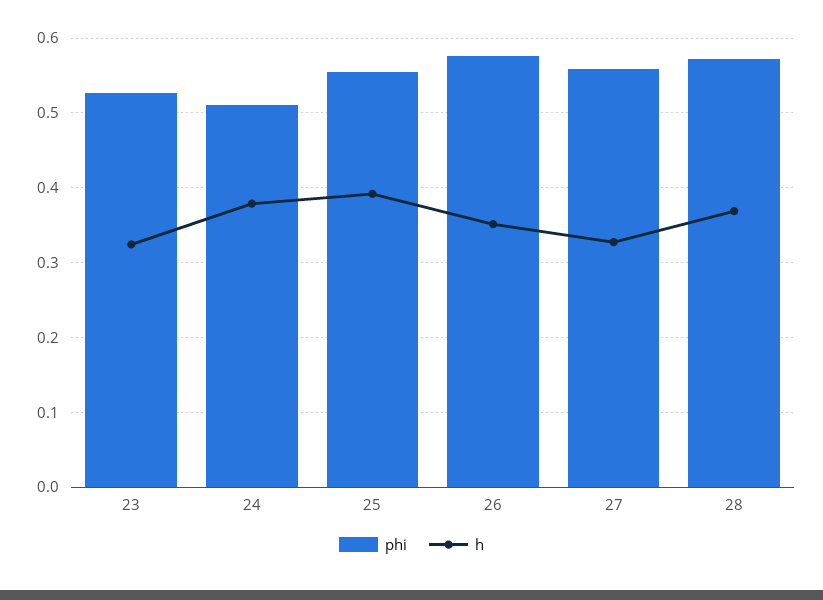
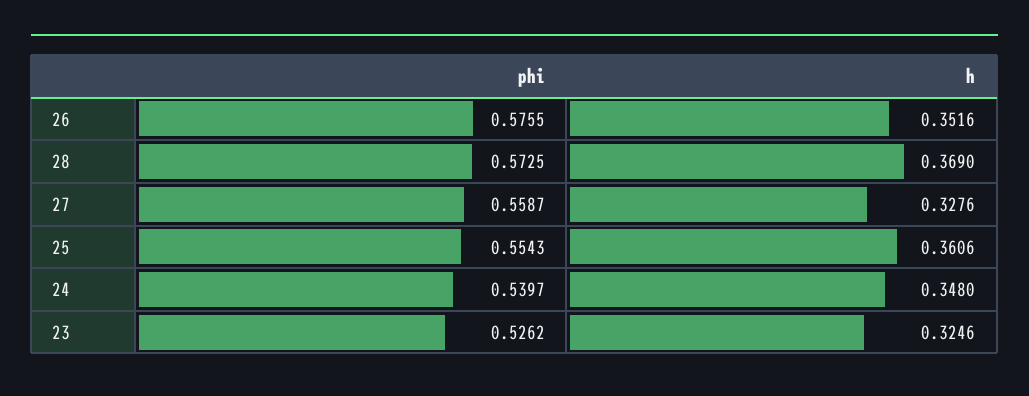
  {
    "phi": {
      "23": 0.5262,
-     "24": 0.51,
+     "24": 0.5397,
      "25": 0.5543,
      "26": 0.5755,
      "27": 0.5587,
      "28": 0.5725
    },
    "h": {
      "23": 0.3246,
-     "24": 0.38,
+     "24": 0.348,
-     "25": 0.39,
+     "25": 0.3606,
      "26": 0.3516,
      "27": 0.3276,
      "28": 0.369
    }
  }

